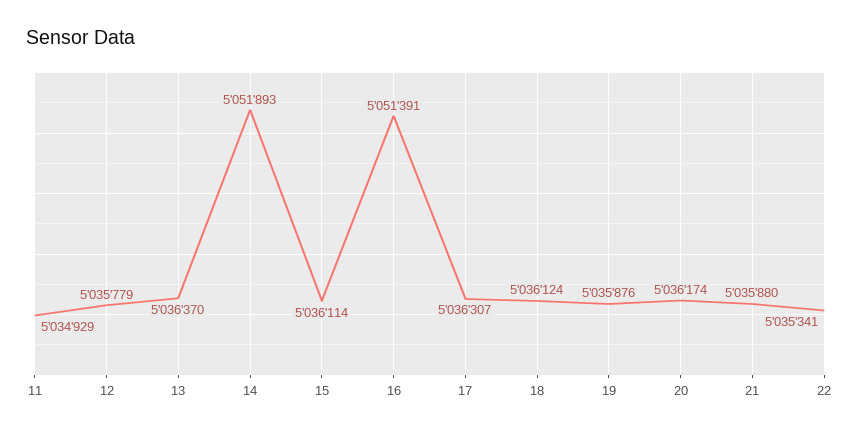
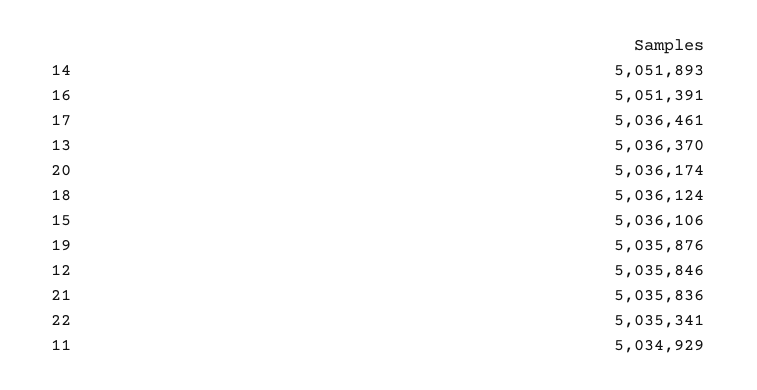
  {
    "11": 5034929,
-   "12": 5035779,
+   "12": 5035846,
    "13": 5036370,
    "14": 5051893,
-   "15": 5036114,
+   "15": 5036106,
    "16": 5051391,
-   "17": 5036307,
+   "17": 5036461,
    "18": 5036124,
    "19": 5035876,
    "20": 5036174,
-   "21": 5035880,
+   "21": 5035836,
    "22": 5035341
  }

